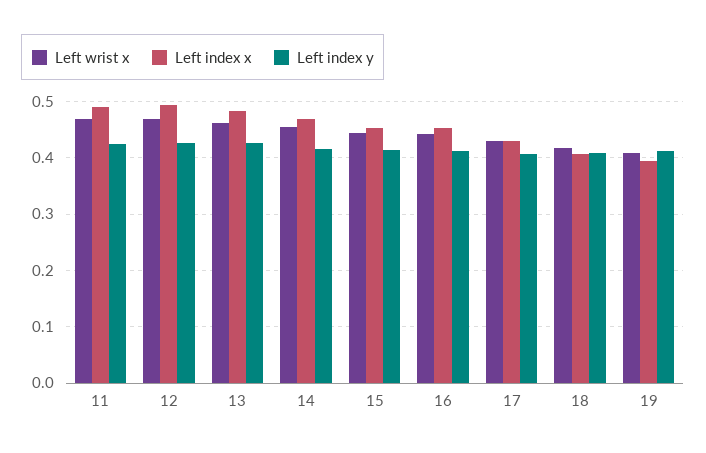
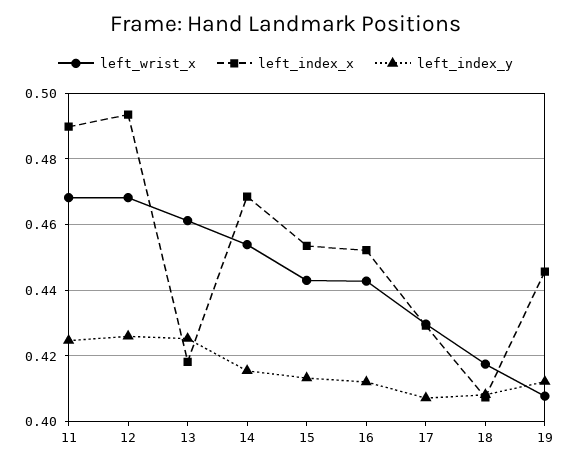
  {
    "Left wrist x": {
      "11": 0.468,
      "12": 0.468,
      "13": 0.462,
      "14": 0.454,
      "15": 0.444,
      "16": 0.442,
      "17": 0.43,
      "18": 0.418,
      "19": 0.408
    },
    "Left index x": {
      "11": 0.49,
      "12": 0.494,
-     "13": 0.48,
+     "13": 0.418,
      "14": 0.468,
      "15": 0.454,
      "16": 0.452,
      "17": 0.43,
      "18": 0.408,
-     "19": 0.4
+     "19": 0.446
    },
    "Left index y": {
      "11": 0.424,
      "12": 0.426,
      "13": 0.426,
      "14": 0.416,
      "15": 0.414,
      "16": 0.412,
      "17": 0.408,
      "18": 0.408,
      "19": 0.412
    }
  }

